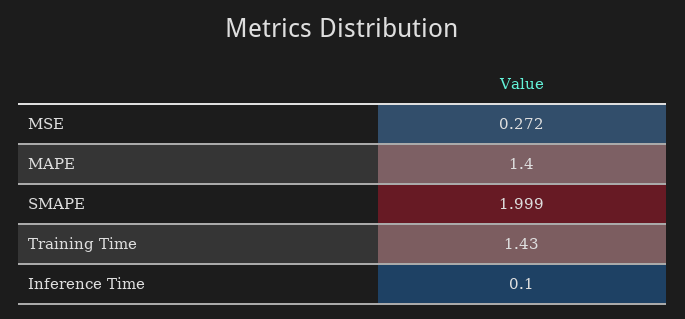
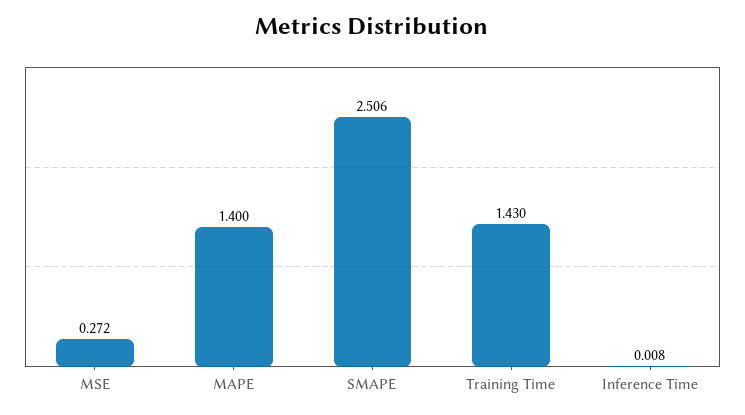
  {
    "MSE": 0.272,
    "MAPE": 1.4,
-   "SMAPE": 1.999,
+   "SMAPE": 2.506,
    "Training Time": 1.43,
-   "Inference Time": 0.1
+   "Inference Time": 0.008
  }

